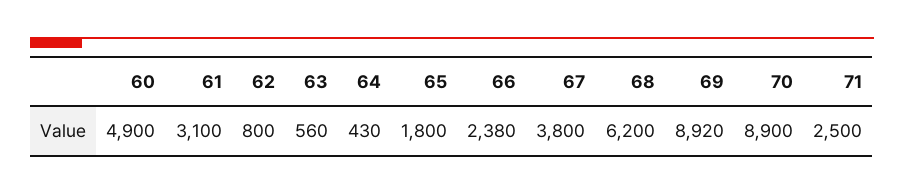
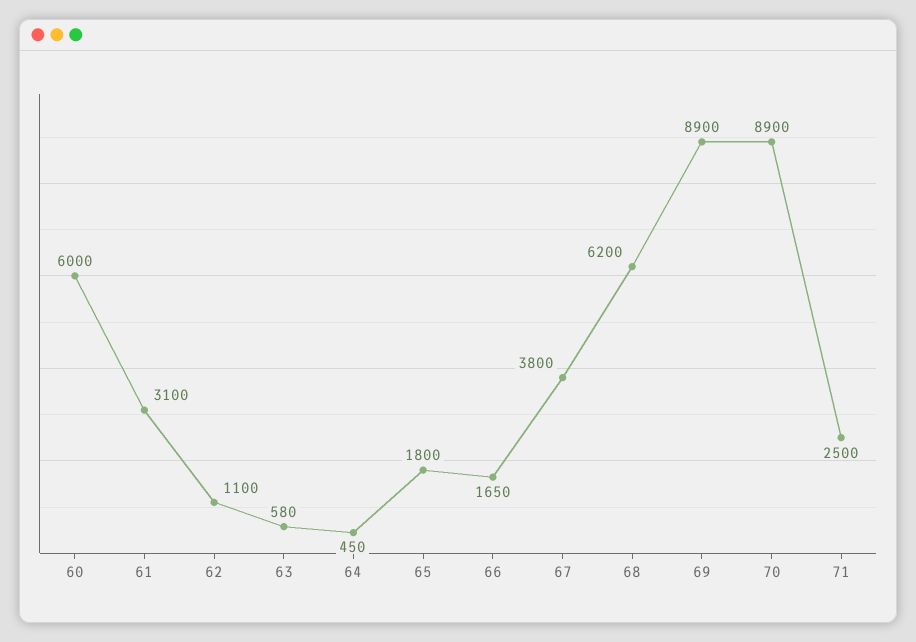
  {
-   "60": 4900,
+   "60": 6000,
    "61": 3100,
-   "62": 800,
+   "62": 1100,
-   "63": 560,
+   "63": 580,
-   "64": 430,
+   "64": 450,
    "65": 1800,
-   "66": 2380,
+   "66": 1650,
    "67": 3800,
    "68": 6200,
-   "69": 8920,
+   "69": 8900,
    "70": 8900,
    "71": 2500
  }

